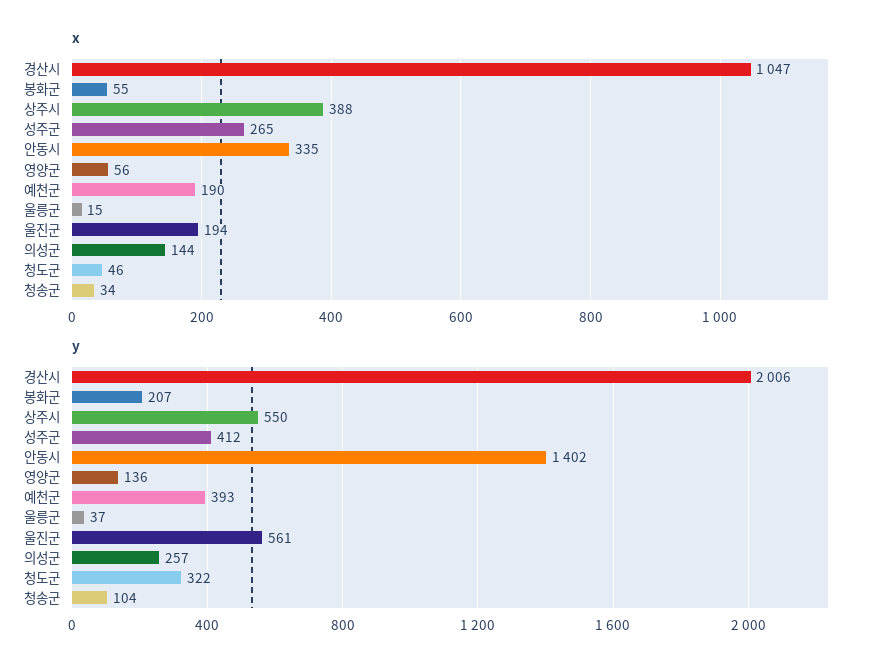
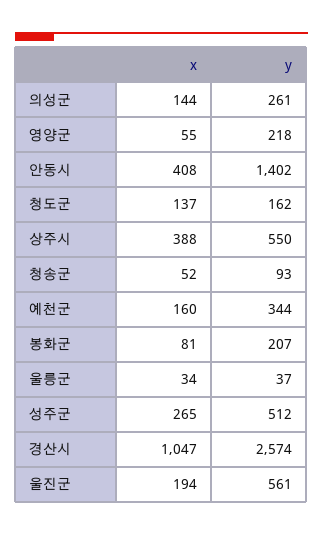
  {
    "x": {
      "경산시": 1047,
-     "봉화군": 55,
+     "봉화군": 81,
      "상주시": 388,
      "성주군": 265,
-     "안동시": 335,
+     "안동시": 408,
-     "영양군": 56,
+     "영양군": 55,
-     "예천군": 190,
+     "예천군": 160,
-     "울릉군": 15,
+     "울릉군": 34,
      "울진군": 194,
      "의성군": 144,
-     "청도군": 46,
+     "청도군": 137,
-     "청송군": 34
+     "청송군": 52
    },
    "y": {
-     "경산시": 2006,
+     "경산시": 2574,
      "봉화군": 207,
      "상주시": 550,
-     "성주군": 412,
+     "성주군": 512,
      "안동시": 1402,
-     "영양군": 136,
+     "영양군": 218,
-     "예천군": 393,
+     "예천군": 344,
      "울릉군": 37,
      "울진군": 561,
-     "의성군": 257,
+     "의성군": 261,
-     "청도군": 322,
+     "청도군": 162,
-     "청송군": 104
+     "청송군": 93
    }
  }

